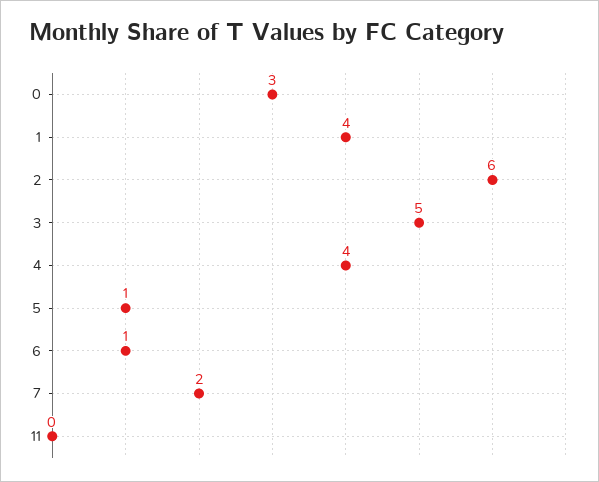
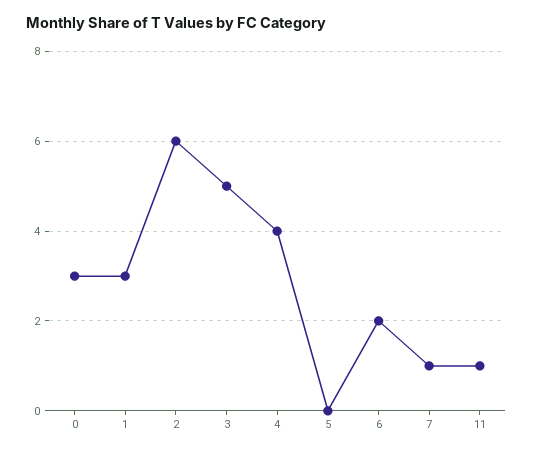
  {
    "0": 3,
-   "1": 4,
+   "1": 3,
    "2": 6,
    "3": 5,
    "4": 4,
-   "5": 1,
+   "5": 0,
-   "6": 1,
+   "6": 2,
-   "7": 2,
+   "7": 1,
-   "11": 0
+   "11": 1
  }

